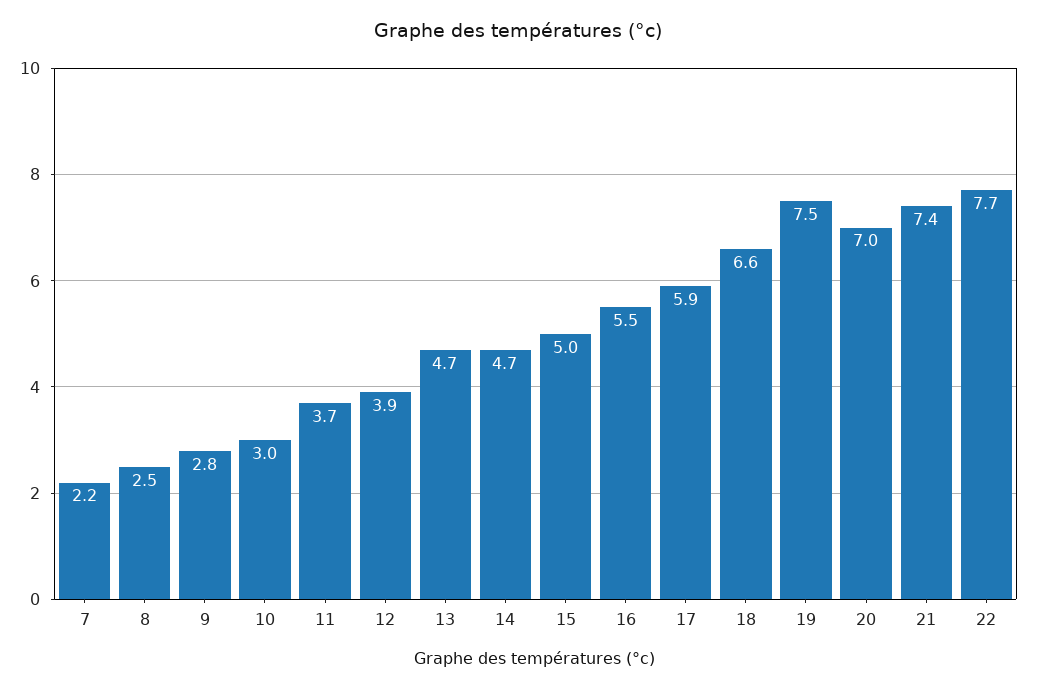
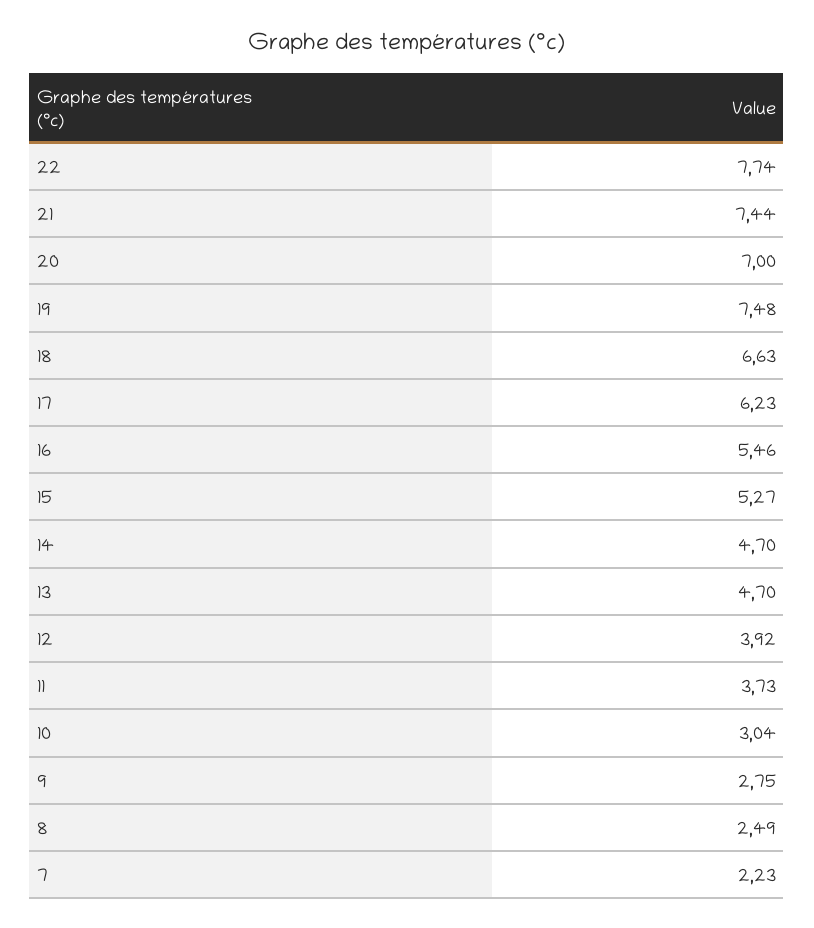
  {
    "7": 2.23,
    "8": 2.49,
    "9": 2.75,
    "10": 3.04,
    "11": 3.73,
    "12": 3.92,
    "13": 4.7,
    "14": 4.7,
-   "15": 5,
+   "15": 5.27,
    "16": 5.46,
-   "17": 5.9,
+   "17": 6.23,
    "18": 6.63,
    "19": 7.48,
    "20": 7,
    "21": 7.44,
    "22": 7.74
  }

